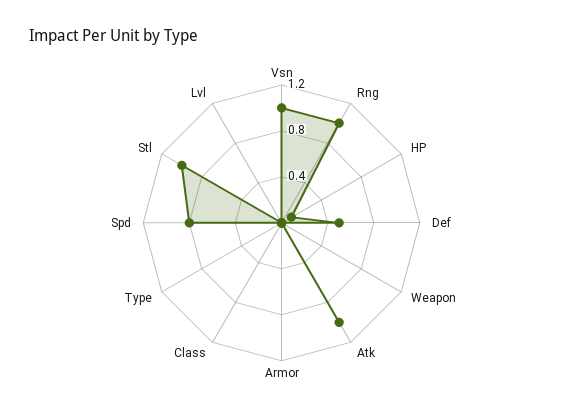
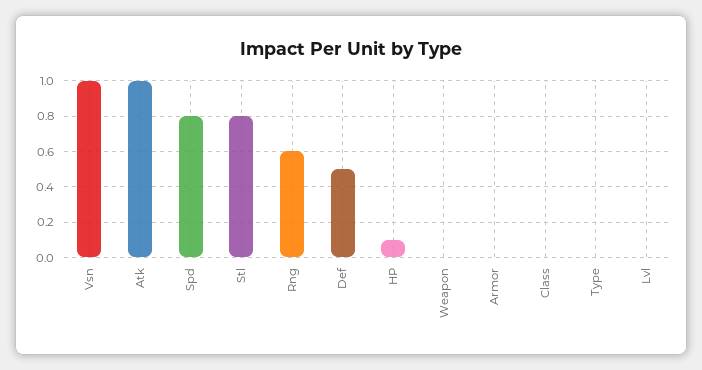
  {
    "Vsn": 1,
-   "Rng": 1,
+   "Rng": 0.6,
    "HP": 0.1,
    "Def": 0.5,
    "Weapon": 0,
    "Atk": 1,
    "Armor": 0,
    "Class": 0,
    "Type": 0,
    "Spd": 0.8,
-   "Stl": 1,
+   "Stl": 0.8,
    "Lvl": 0
  }

